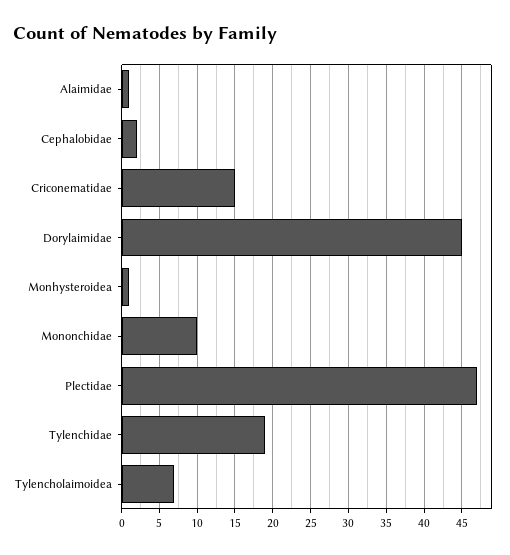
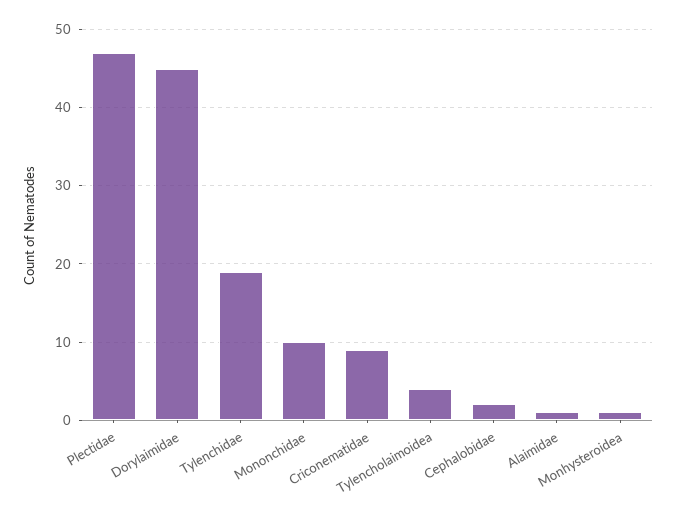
  {
    "Alaimidae": 1,
    "Cephalobidae": 2,
-   "Criconematidae": 15,
+   "Criconematidae": 9,
    "Dorylaimidae": 45,
    "Monhysteroidea": 1,
    "Mononchidae": 10,
    "Plectidae": 47,
    "Tylenchidae": 19,
-   "Tylencholaimoidea": 7
+   "Tylencholaimoidea": 4
  }

